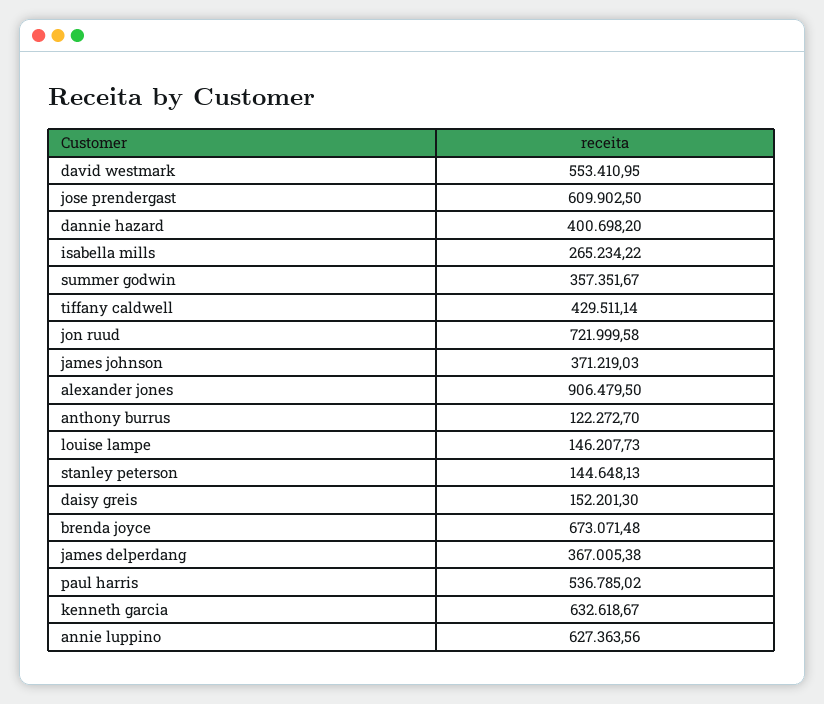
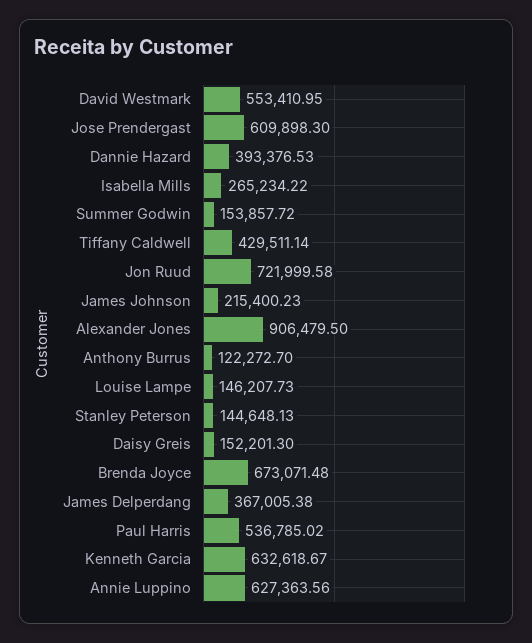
  {
    "david westmark": 553410.95,
-   "jose prendergast": 609902.5,
+   "jose prendergast": 609898.3,
-   "dannie hazard": 400698.2,
+   "dannie hazard": 393376.53,
    "isabella mills": 265234.22,
-   "summer godwin": 357351.67,
+   "summer godwin": 153857.72,
    "tiffany caldwell": 429511.14,
    "jon ruud": 721999.58,
-   "james johnson": 371219.03,
+   "james johnson": 215400.23,
    "alexander jones": 906479.5,
    "anthony burrus": 122272.7,
    "louise lampe": 146207.73,
    "stanley peterson": 144648.13,
    "daisy greis": 152201.3,
    "brenda joyce": 673071.48,
    "james delperdang": 367005.38,
    "paul harris": 536785.02,
    "kenneth garcia": 632618.67,
    "annie luppino": 627363.56
  }

